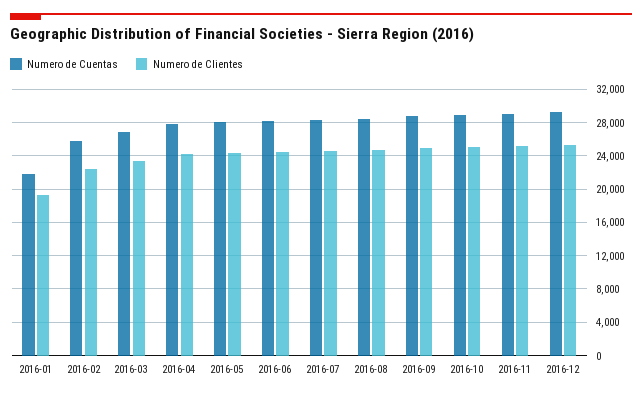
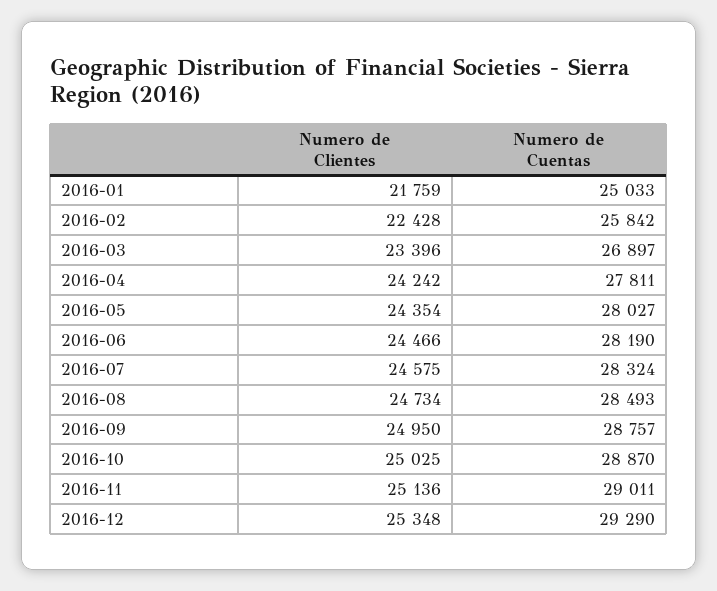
  {
    "Numero de Cuentas": {
-     "2016-01": 22000,
+     "2016-01": 25033,
      "2016-02": 25842,
      "2016-03": 26897,
      "2016-04": 27811,
      "2016-05": 28027,
      "2016-06": 28190,
      "2016-07": 28324,
      "2016-08": 28493,
      "2016-09": 28757,
      "2016-10": 28870,
      "2016-11": 29011,
      "2016-12": 29290
    },
    "Numero de Clientes": {
-     "2016-01": 19000,
+     "2016-01": 21759,
      "2016-02": 22428,
      "2016-03": 23396,
      "2016-04": 24242,
      "2016-05": 24354,
      "2016-06": 24466,
      "2016-07": 24575,
      "2016-08": 24734,
      "2016-09": 24950,
      "2016-10": 25025,
      "2016-11": 25136,
      "2016-12": 25348
    }
  }

